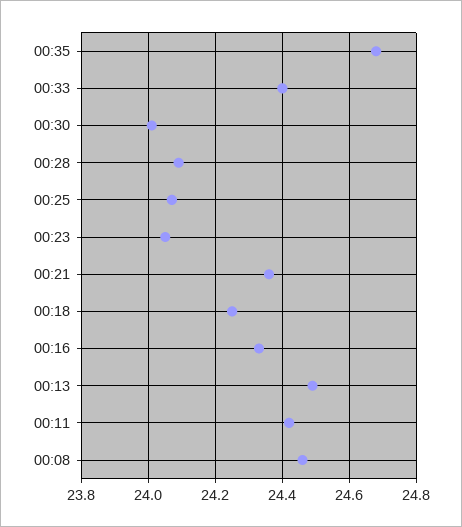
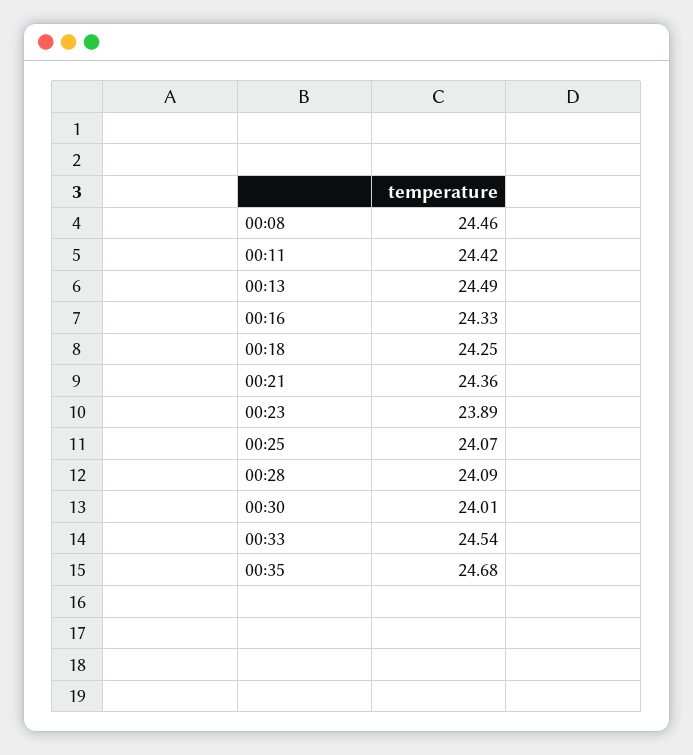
  {
    "00:35": 24.68,
-   "00:33": 24.4,
+   "00:33": 24.54,
    "00:30": 24.01,
    "00:28": 24.09,
    "00:25": 24.07,
-   "00:23": 24.05,
+   "00:23": 23.89,
    "00:21": 24.36,
    "00:18": 24.25,
    "00:16": 24.33,
    "00:13": 24.49,
    "00:11": 24.42,
    "00:08": 24.46
  }

